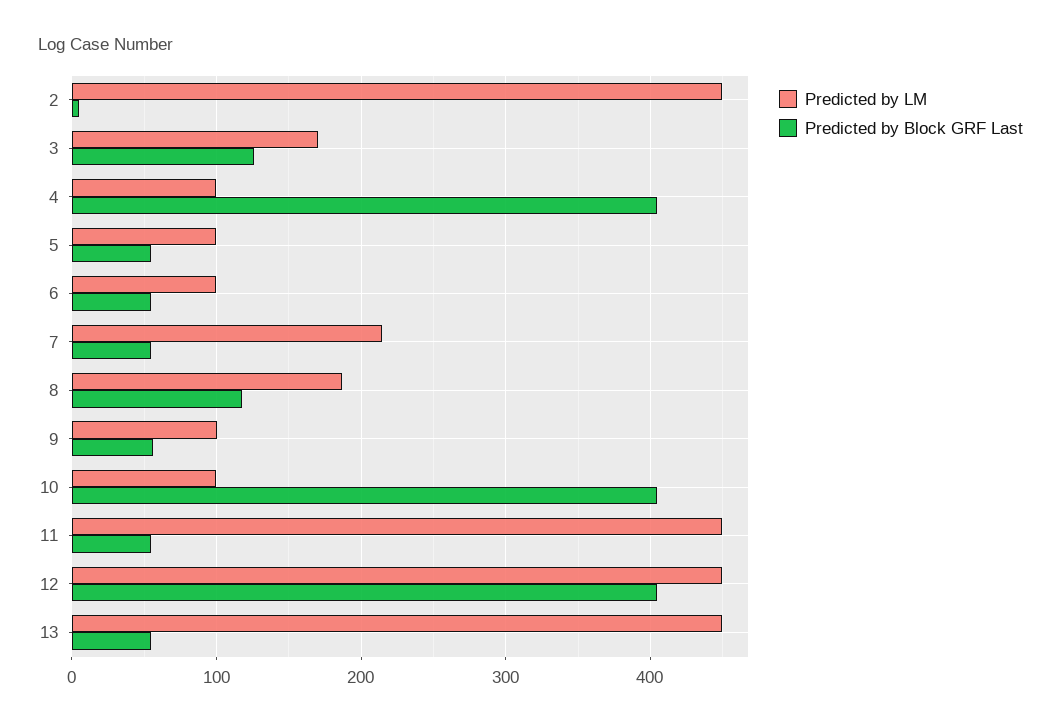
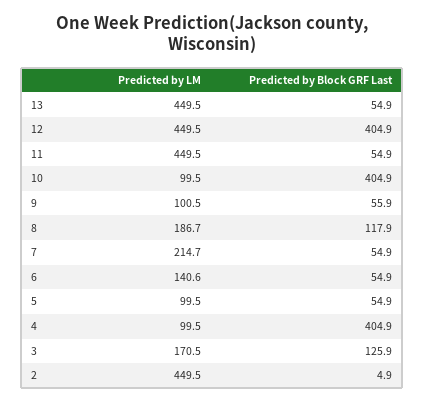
  {
    "Predicted by LM": {
      "2": 449.5,
      "3": 170.5,
      "4": 99.5,
      "5": 99.5,
-     "6": 100,
+     "6": 140.6,
      "7": 214.7,
      "8": 186.7,
      "9": 100.5,
      "10": 99.5,
      "11": 449.5,
      "12": 449.5,
      "13": 449.5
    },
    "Predicted by Block GRF Last": {
      "2": 4.9,
      "3": 125.9,
      "4": 404.9,
      "5": 54.9,
      "6": 54.9,
      "7": 54.9,
      "8": 117.9,
      "9": 55.9,
      "10": 404.9,
      "11": 54.9,
      "12": 404.9,
      "13": 54.9
    }
  }

